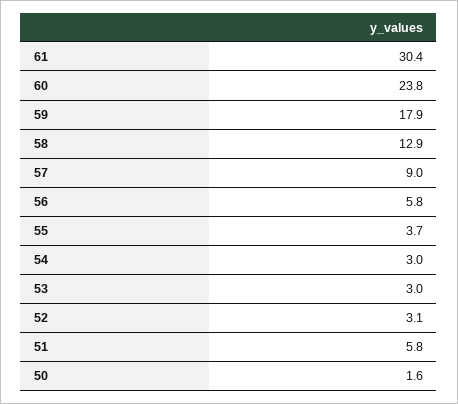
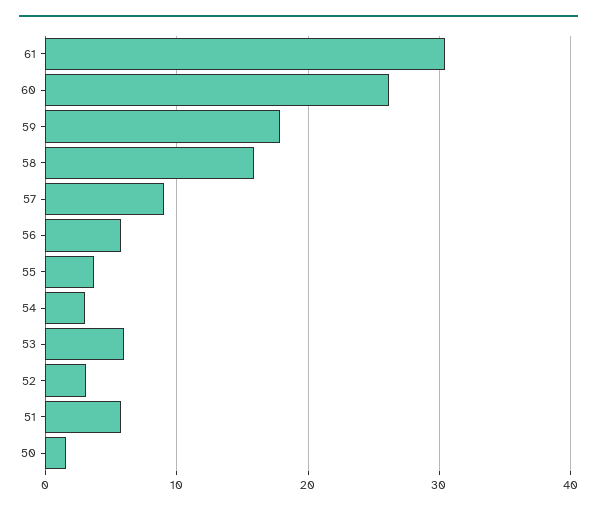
  {
    "61": 30.4,
-   "60": 23.8,
+   "60": 26,
    "59": 17.9,
-   "58": 12.9,
+   "58": 16,
    "57": 9,
    "56": 5.8,
    "55": 3.7,
    "54": 3,
-   "53": 3,
+   "53": 6,
    "52": 3.1,
    "51": 5.8,
    "50": 1.6
  }

